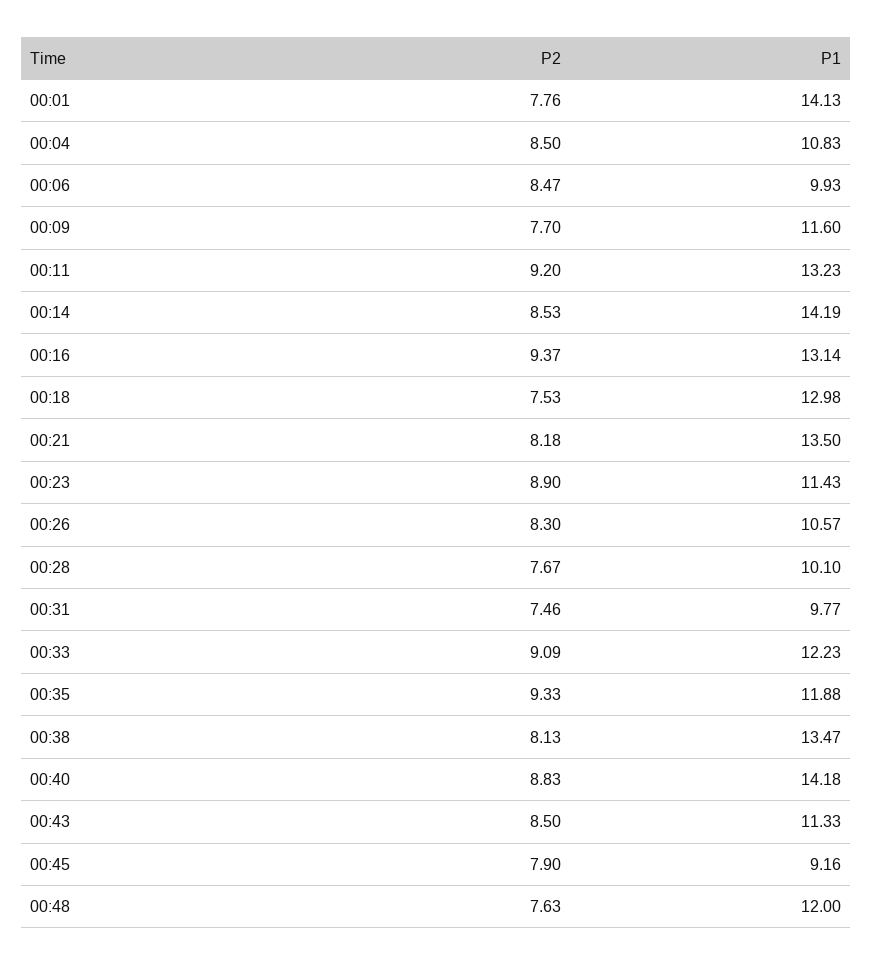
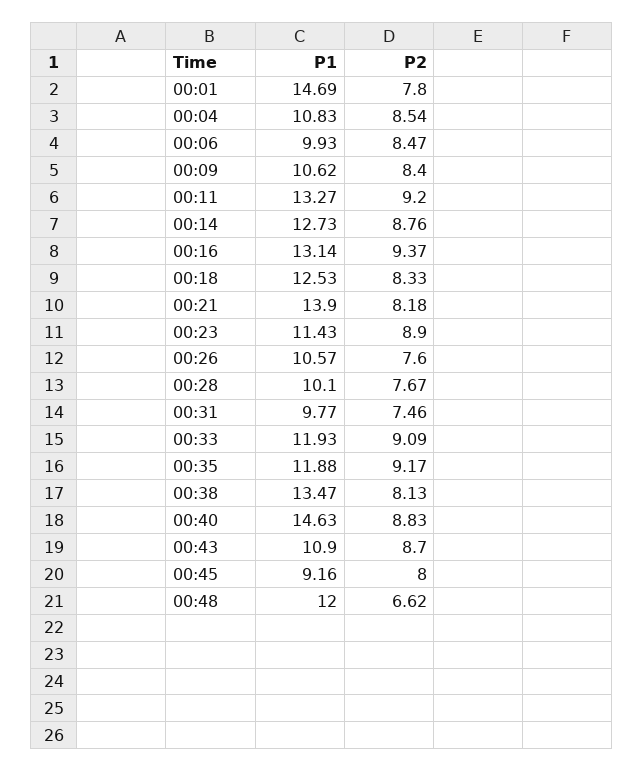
  {
    "P2": {
-     "00:01": 7.76,
+     "00:01": 7.8,
-     "00:04": 8.5,
+     "00:04": 8.54,
      "00:06": 8.47,
-     "00:09": 7.7,
+     "00:09": 8.4,
      "00:11": 9.2,
-     "00:14": 8.53,
+     "00:14": 8.76,
      "00:16": 9.37,
-     "00:18": 7.53,
+     "00:18": 8.33,
      "00:21": 8.18,
      "00:23": 8.9,
-     "00:26": 8.3,
+     "00:26": 7.6,
      "00:28": 7.67,
      "00:31": 7.46,
      "00:33": 9.09,
-     "00:35": 9.33,
+     "00:35": 9.17,
      "00:38": 8.13,
      "00:40": 8.83,
-     "00:43": 8.5,
+     "00:43": 8.7,
-     "00:45": 7.9,
+     "00:45": 8,
-     "00:48": 7.63
+     "00:48": 6.62
    },
    "P1": {
-     "00:01": 14.13,
+     "00:01": 14.69,
      "00:04": 10.83,
      "00:06": 9.93,
-     "00:09": 11.6,
+     "00:09": 10.62,
-     "00:11": 13.23,
+     "00:11": 13.27,
-     "00:14": 14.19,
+     "00:14": 12.73,
      "00:16": 13.14,
-     "00:18": 12.98,
+     "00:18": 12.53,
-     "00:21": 13.5,
+     "00:21": 13.9,
      "00:23": 11.43,
      "00:26": 10.57,
      "00:28": 10.1,
      "00:31": 9.77,
-     "00:33": 12.23,
+     "00:33": 11.93,
      "00:35": 11.88,
      "00:38": 13.47,
-     "00:40": 14.18,
+     "00:40": 14.63,
-     "00:43": 11.33,
+     "00:43": 10.9,
      "00:45": 9.16,
      "00:48": 12
    }
  }

